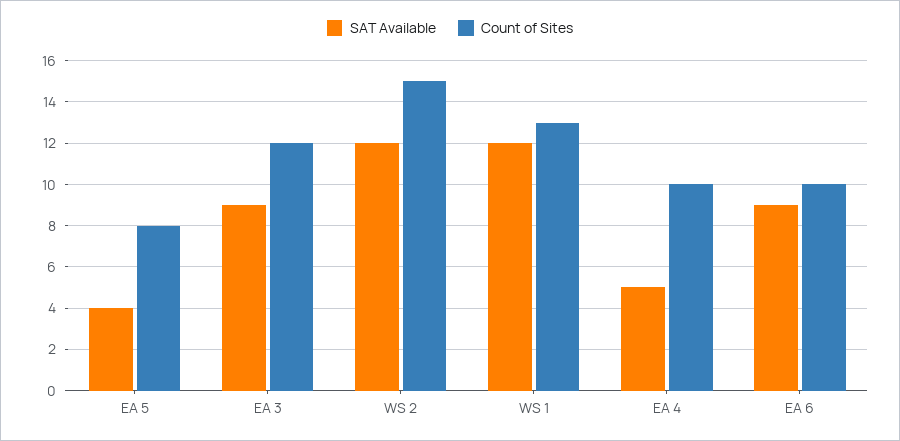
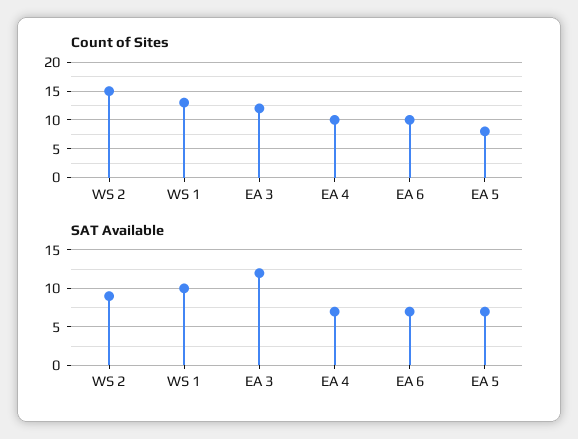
  {
    "SAT Available": {
-     "EA 5": 4,
+     "EA 5": 7,
-     "EA 3": 9,
+     "EA 3": 12,
-     "WS 2": 12,
+     "WS 2": 9,
-     "WS 1": 12,
+     "WS 1": 10,
-     "EA 4": 5,
+     "EA 4": 7,
-     "EA 6": 9
+     "EA 6": 7
    },
    "Count of Sites": {
      "EA 5": 8,
      "EA 3": 12,
      "WS 2": 15,
      "WS 1": 13,
      "EA 4": 10,
      "EA 6": 10
    }
  }

